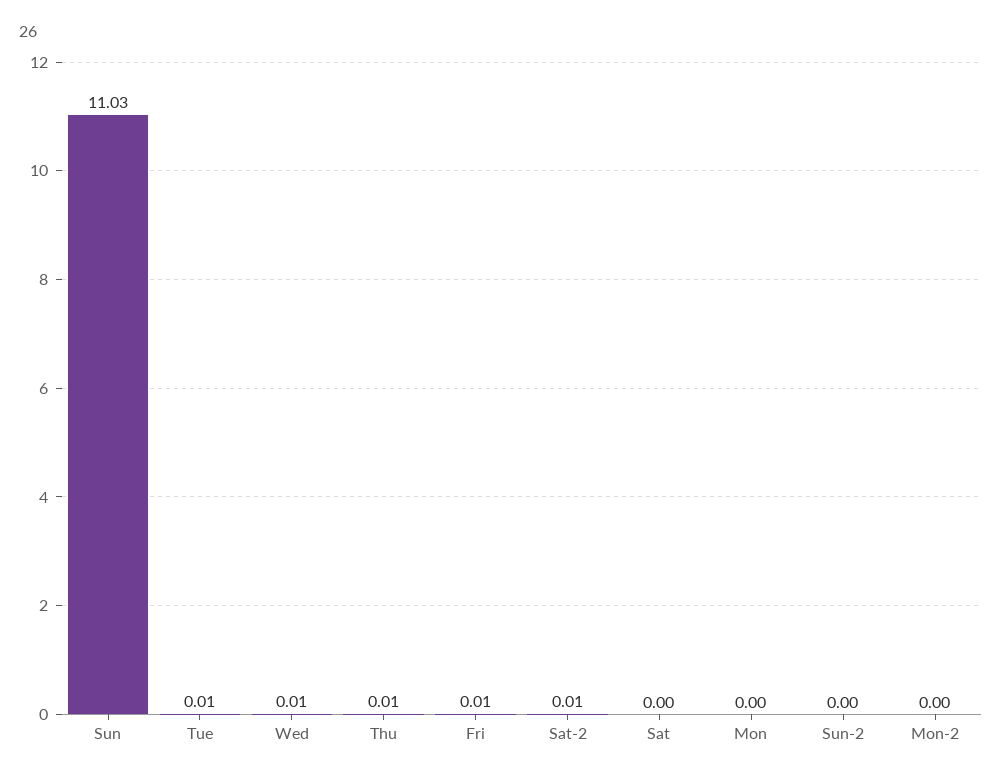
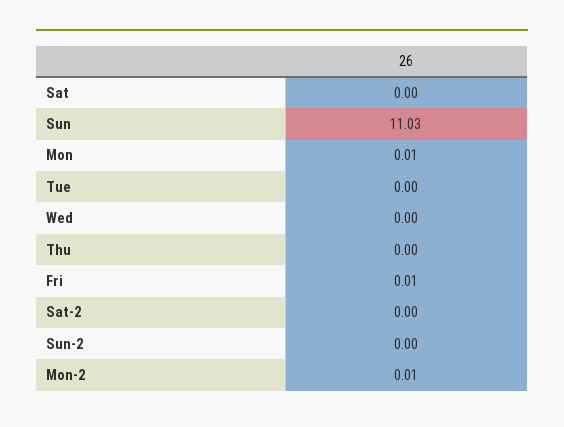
  {
    "Sun": 11.03,
-   "Tue": 0.01,
+   "Tue": 0,
-   "Wed": 0.01,
+   "Wed": 0,
-   "Thu": 0.01,
+   "Thu": 0,
    "Fri": 0.01,
-   "Sat-2": 0.01,
+   "Sat-2": 0,
    "Sat": 0,
-   "Mon": 0,
+   "Mon": 0.01,
    "Sun-2": 0,
-   "Mon-2": 0
+   "Mon-2": 0.01
  }

